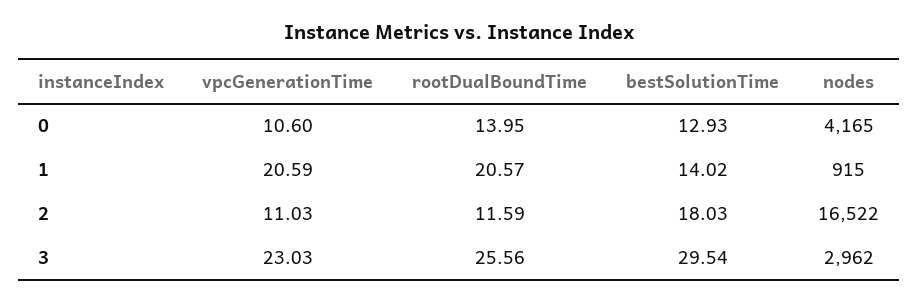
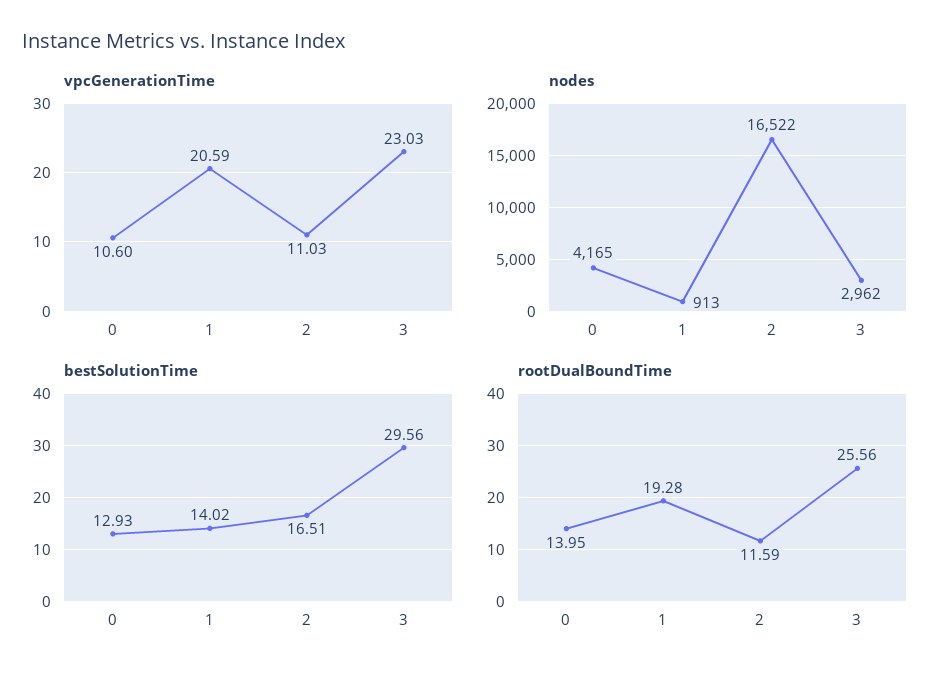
  {
    "vpcGenerationTime": {
      "0": 10.6,
      "1": 20.59,
      "2": 11.03,
      "3": 23.03
    },
    "rootDualBoundTime": {
      "0": 13.95,
-     "1": 20.57,
+     "1": 19.28,
      "2": 11.59,
      "3": 25.56
    },
    "bestSolutionTime": {
      "0": 12.93,
      "1": 14.02,
-     "2": 18.03,
+     "2": 16.51,
-     "3": 29.54
+     "3": 29.56
    },
    "nodes": {
      "0": 4165,
-     "1": 915,
+     "1": 913,
      "2": 16522,
      "3": 2962
    }
  }

